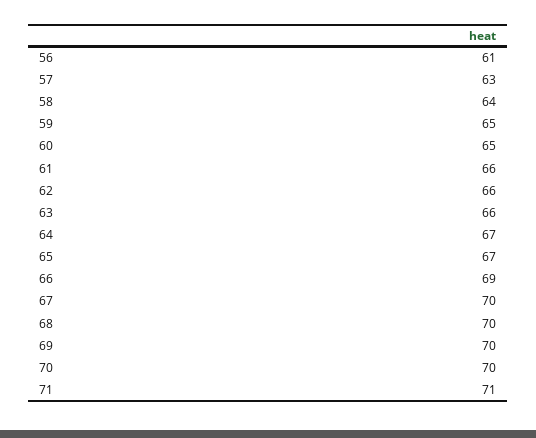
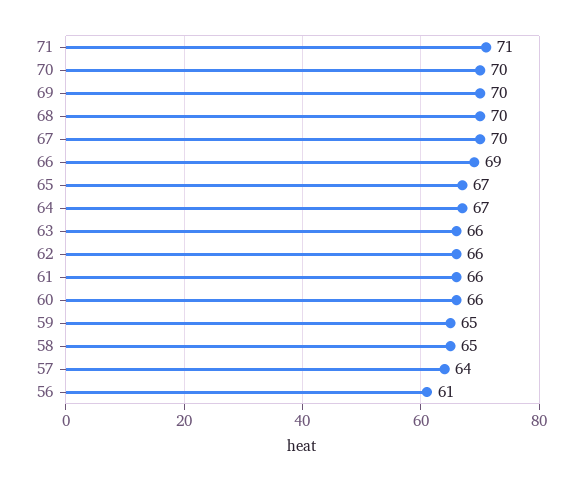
  {
    "56": 61,
-   "57": 63,
+   "57": 64,
-   "58": 64,
+   "58": 65,
    "59": 65,
-   "60": 65,
+   "60": 66,
    "61": 66,
    "62": 66,
    "63": 66,
    "64": 67,
    "65": 67,
    "66": 69,
    "67": 70,
    "68": 70,
    "69": 70,
    "70": 70,
    "71": 71
  }

